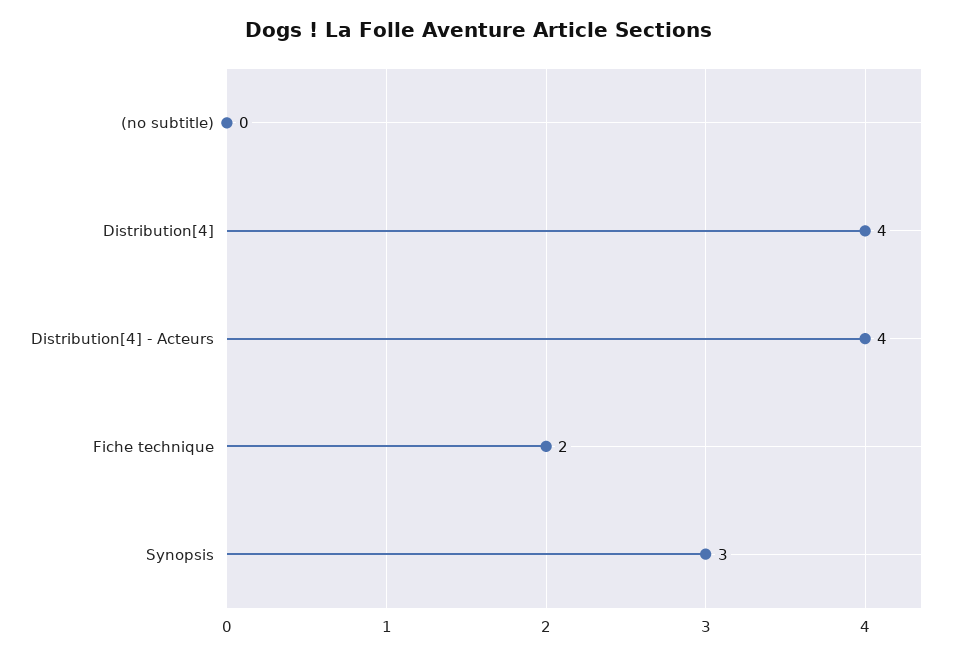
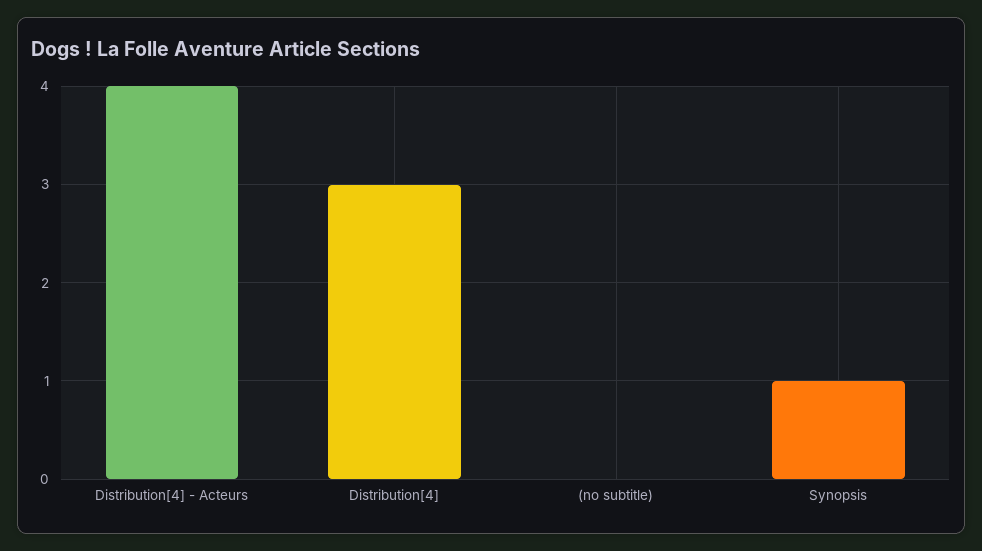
  {
    "(no subtitle)": 0,
-   "Distribution[4]": 4,
+   "Distribution[4]": 3,
    "Distribution[4] - Acteurs": 4,
-   "Fiche technique": 2,
-   "Synopsis": 3
+   "Synopsis": 1
  }

